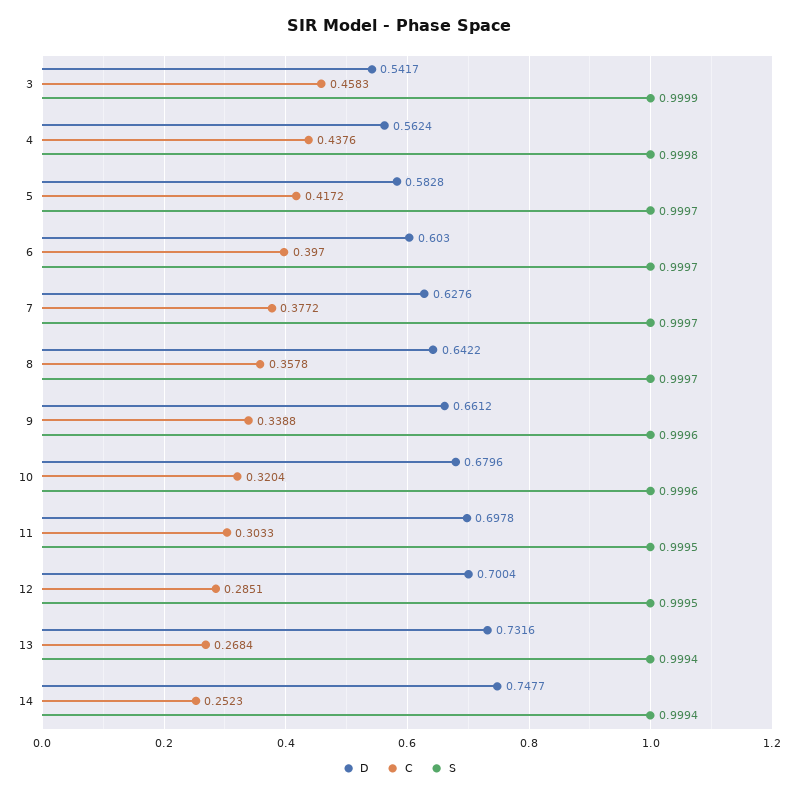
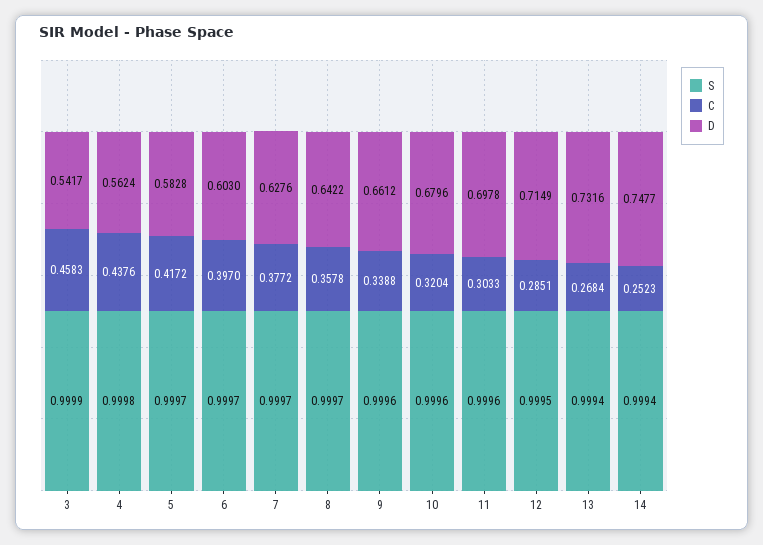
  {
    "D": {
      "3": 0.5417,
      "4": 0.5624,
      "5": 0.5828,
      "6": 0.603,
      "7": 0.6276,
      "8": 0.6422,
      "9": 0.6612,
      "10": 0.6796,
      "11": 0.6978,
-     "12": 0.7004,
+     "12": 0.7149,
      "13": 0.7316,
      "14": 0.7477
    },
    "C": {
      "3": 0.4583,
      "4": 0.4376,
      "5": 0.4172,
      "6": 0.397,
      "7": 0.3772,
      "8": 0.3578,
      "9": 0.3388,
      "10": 0.3204,
      "11": 0.3033,
      "12": 0.2851,
      "13": 0.2684,
      "14": 0.2523
    },
    "S": {
      "3": 0.9999,
      "4": 0.9998,
      "5": 0.9997,
      "6": 0.9997,
      "7": 0.9997,
      "8": 0.9997,
      "9": 0.9996,
      "10": 0.9996,
-     "11": 0.9995,
+     "11": 0.9996,
      "12": 0.9995,
      "13": 0.9994,
      "14": 0.9994
    }
  }

